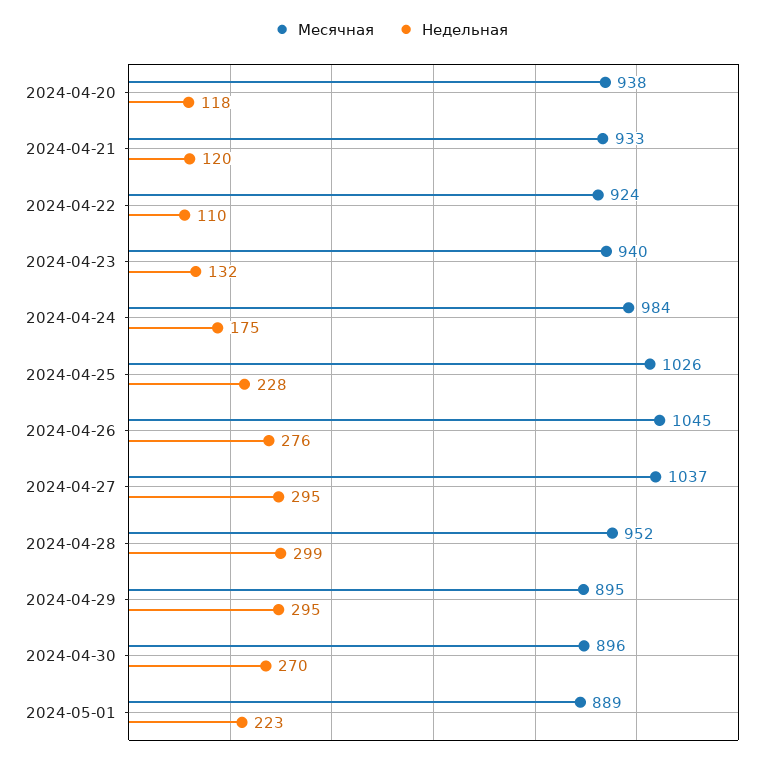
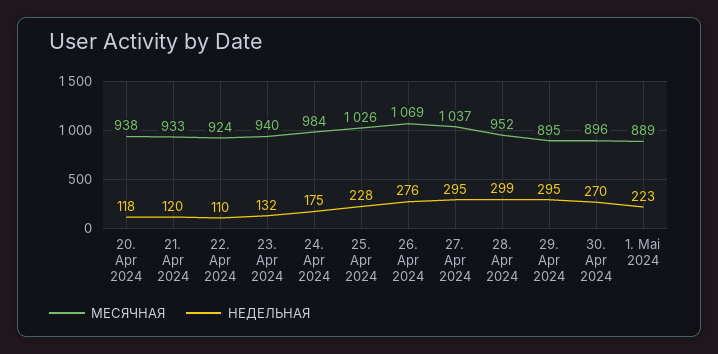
  {
    "Месячная": {
      "2024-04-20": 938,
      "2024-04-21": 933,
      "2024-04-22": 924,
      "2024-04-23": 940,
      "2024-04-24": 984,
      "2024-04-25": 1026,
-     "2024-04-26": 1045,
+     "2024-04-26": 1069,
      "2024-04-27": 1037,
      "2024-04-28": 952,
      "2024-04-29": 895,
      "2024-04-30": 896,
      "2024-05-01": 889
    },
    "Недельная": {
      "2024-04-20": 118,
      "2024-04-21": 120,
      "2024-04-22": 110,
      "2024-04-23": 132,
      "2024-04-24": 175,
      "2024-04-25": 228,
      "2024-04-26": 276,
      "2024-04-27": 295,
      "2024-04-28": 299,
      "2024-04-29": 295,
      "2024-04-30": 270,
      "2024-05-01": 223
    }
  }

